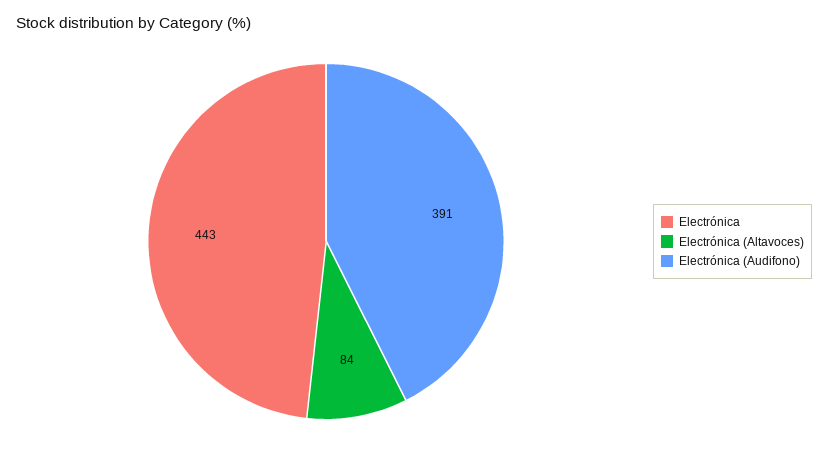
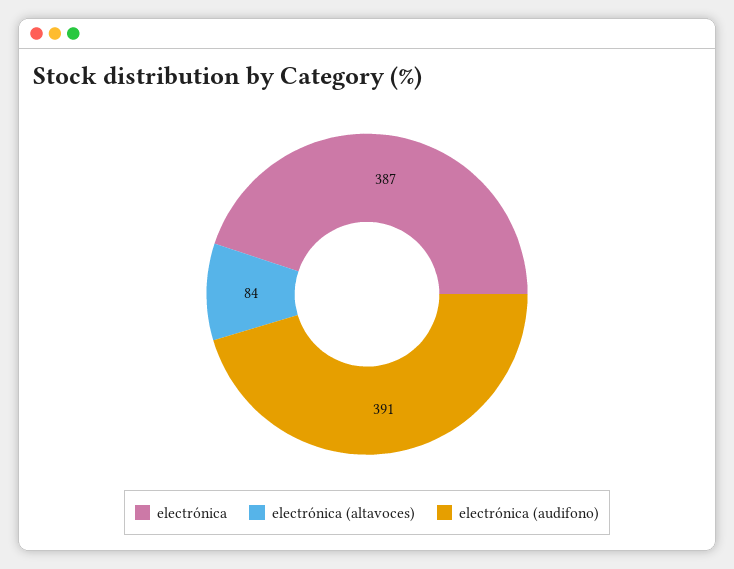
  {
-   "Electrónica": 443,
+   "Electrónica": 387,
    "Electrónica (Altavoces)": 84,
    "Electrónica (Audifono)": 391
  }

